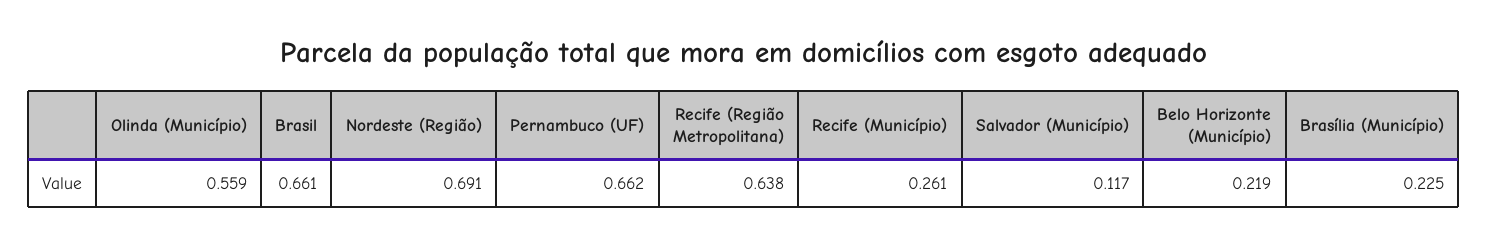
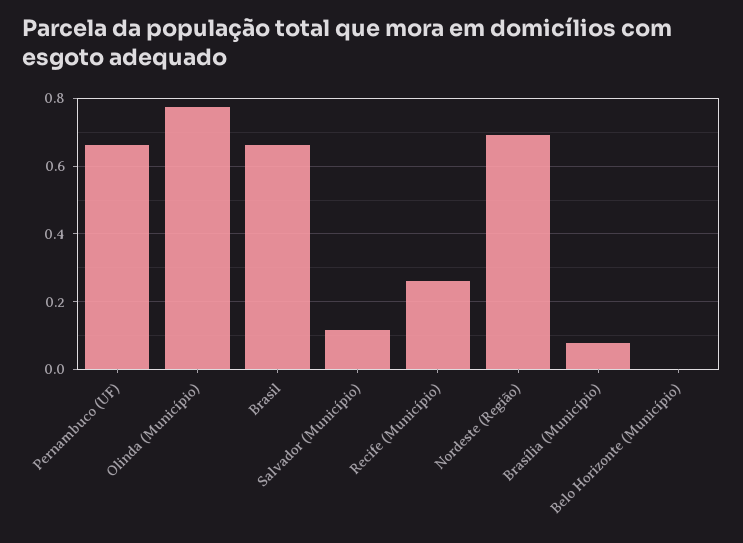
  {
-   "Olinda (Município)": 0.559,
+   "Olinda (Município)": 0.78,
    "Brasil": 0.661,
    "Nordeste (Região)": 0.691,
    "Pernambuco (UF)": 0.662,
-   "Recife (Região Metropolitana)": 0.638,
    "Recife (Município)": 0.261,
    "Salvador (Município)": 0.117,
-   "Belo Horizonte (Município)": 0.219,
+   "Belo Horizonte (Município)": 0,
-   "Brasília (Município)": 0.225
+   "Brasília (Município)": 0.08
  }

